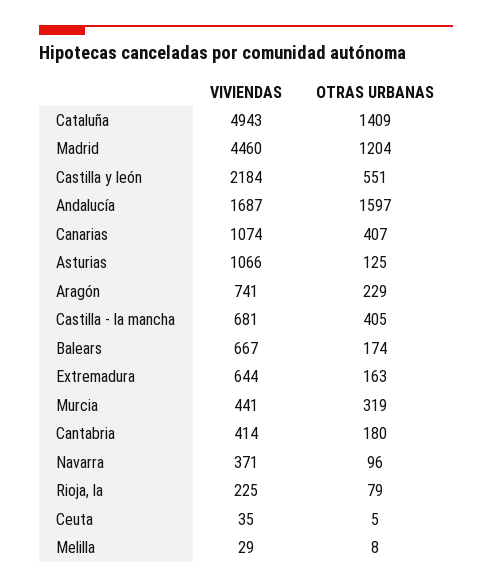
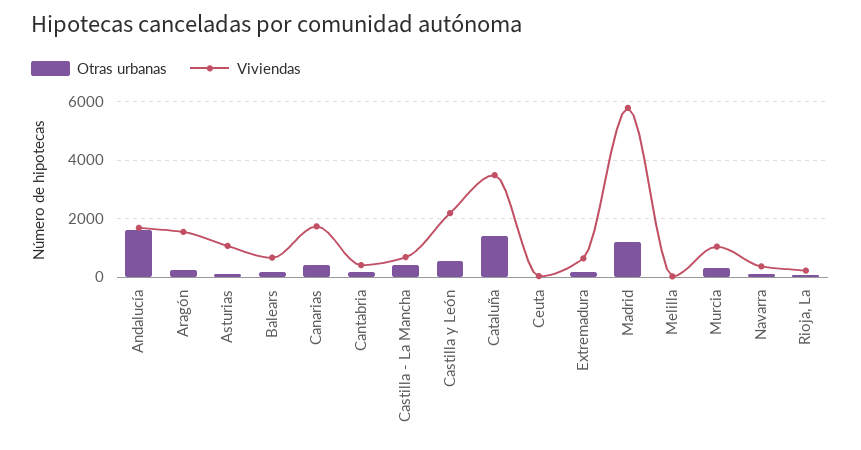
  {
    "VIVIENDAS": {
-     "Cataluña": 4943,
+     "Cataluña": 3500,
-     "Madrid": 4460,
+     "Madrid": 5750,
      "Castilla y león": 2184,
      "Andalucía": 1687,
-     "Canarias": 1074,
+     "Canarias": 1750,
      "Asturias": 1066,
-     "Aragón": 741,
+     "Aragón": 1500,
      "Castilla - la mancha": 681,
      "Balears": 667,
      "Extremadura": 644,
-     "Murcia": 441,
+     "Murcia": 1000,
      "Cantabria": 414,
      "Navarra": 371,
      "Rioja, la": 225,
      "Ceuta": 35,
      "Melilla": 29
    },
    "OTRAS URBANAS": {
      "Cataluña": 1409,
      "Madrid": 1204,
      "Castilla y león": 551,
      "Andalucía": 1597,
      "Canarias": 407,
      "Asturias": 125,
      "Aragón": 229,
      "Castilla - la mancha": 405,
      "Balears": 174,
      "Extremadura": 163,
      "Murcia": 319,
      "Cantabria": 180,
      "Navarra": 96,
      "Rioja, la": 79,
      "Ceuta": 5,
      "Melilla": 8
    }
  }

